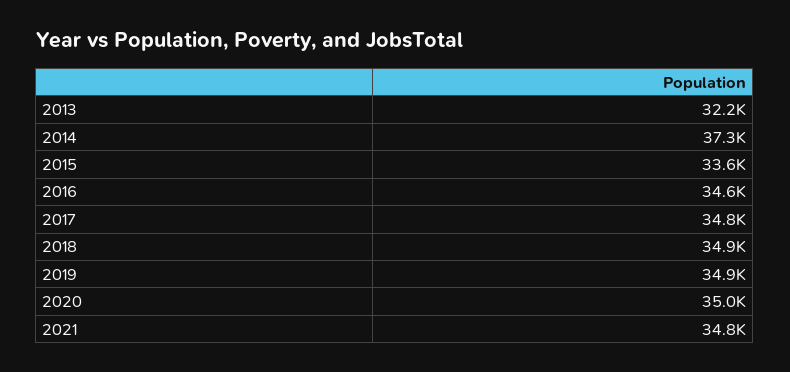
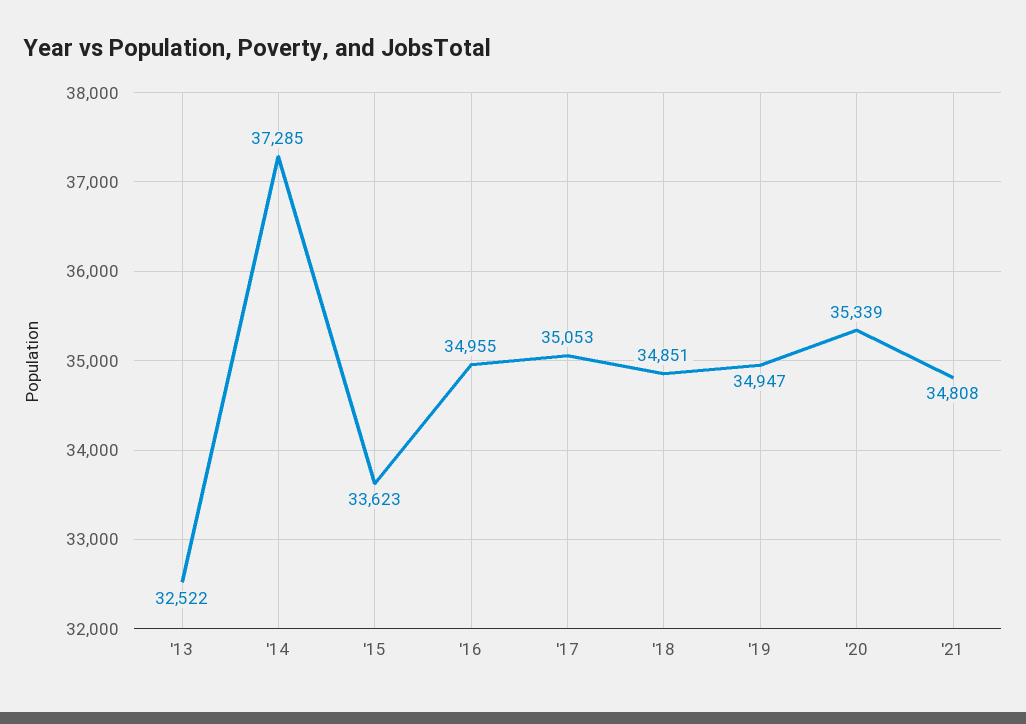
  {
-   "2013": 32200,
+   "2013": 32522,
    "2014": 37285,
    "2015": 33623,
-   "2016": 34600,
+   "2016": 34955,
-   "2017": 34800,
+   "2017": 35053,
    "2018": 34851,
    "2019": 34947,
-   "2020": 35000,
+   "2020": 35339,
    "2021": 34808
  }

